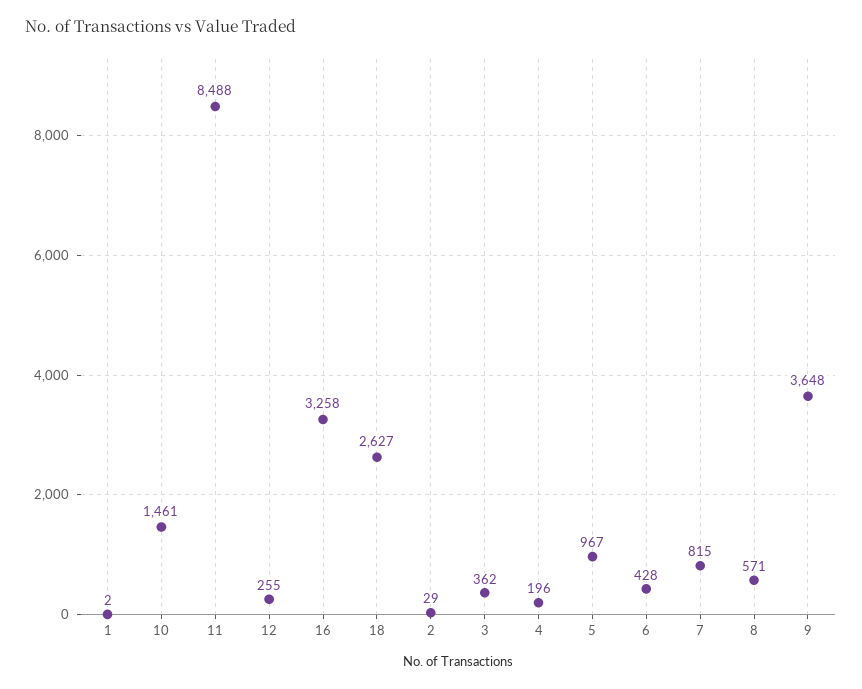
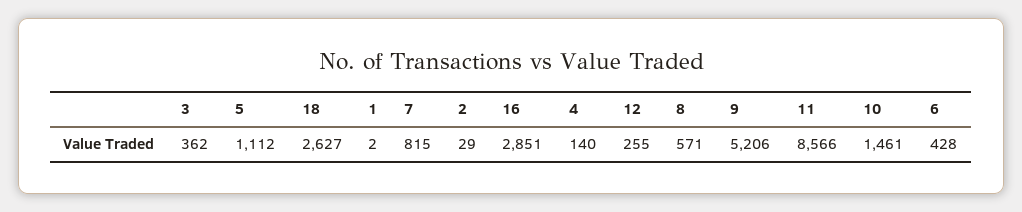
  {
    "1": 2,
    "10": 1461,
-   "11": 8488,
+   "11": 8566,
    "12": 255,
-   "16": 3258,
+   "16": 2851,
    "18": 2627,
    "2": 29,
    "3": 362,
-   "4": 196,
+   "4": 140,
-   "5": 967,
+   "5": 1112,
    "6": 428,
    "7": 815,
    "8": 571,
-   "9": 3648
+   "9": 5206
  }

